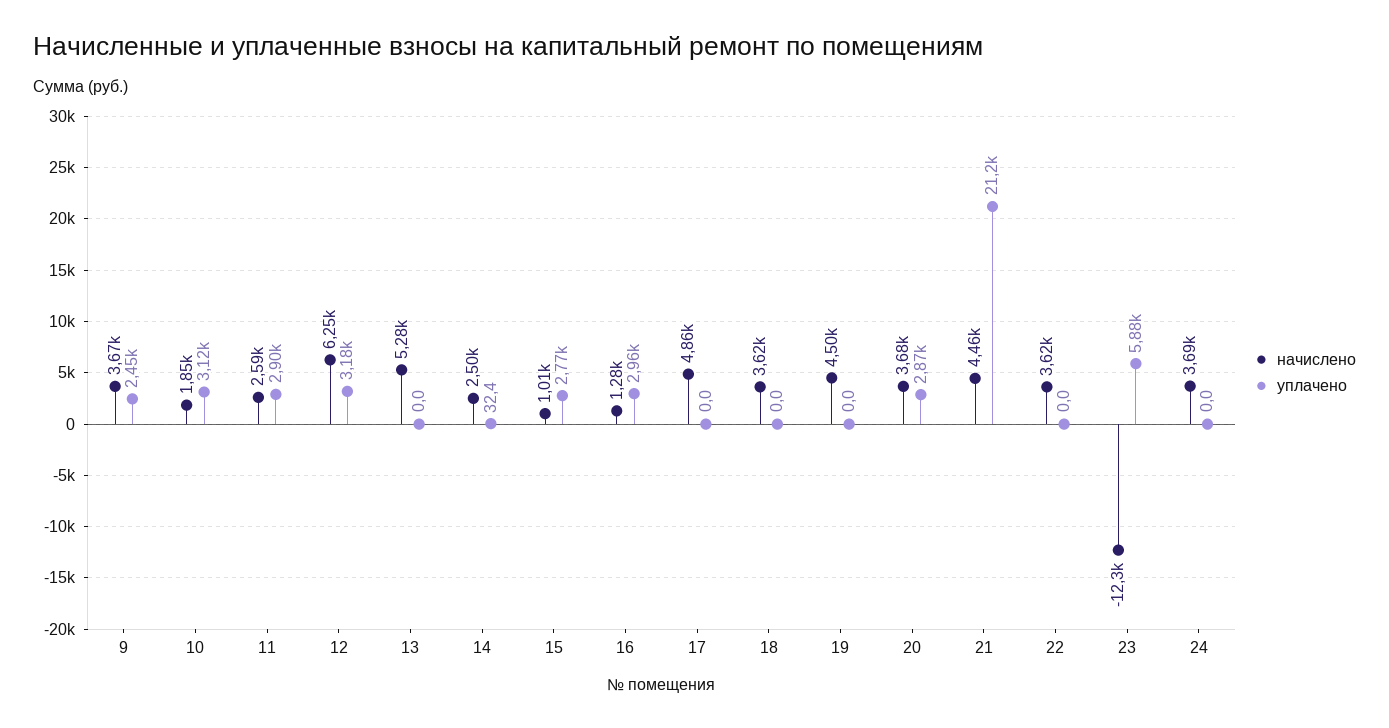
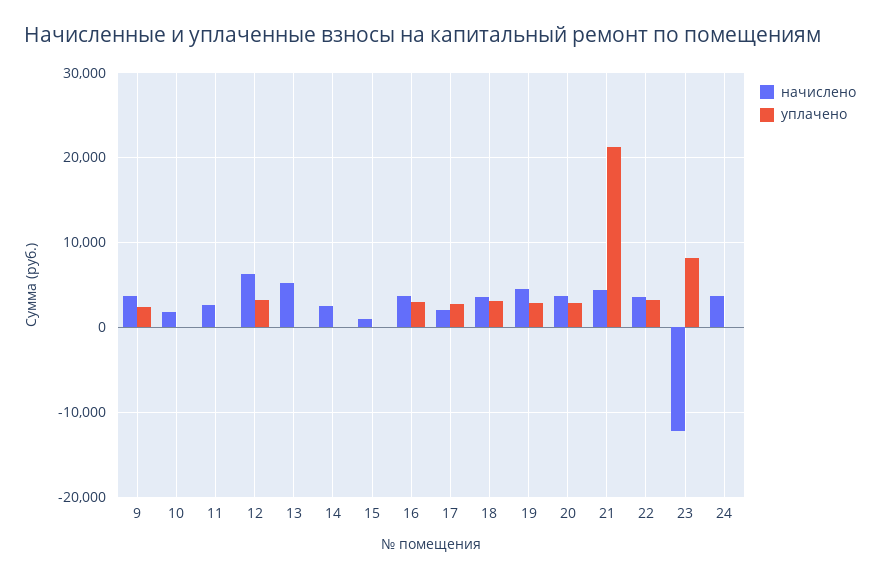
  {
    "начислено": {
      "9": 3670,
      "10": 1850,
      "11": 2590,
      "12": 6250,
      "13": 5280,
      "14": 2500,
      "15": 1010,
-     "16": 1280,
+     "16": 4000,
-     "17": 4860,
+     "17": 2000,
      "18": 3620,
      "19": 4500,
      "20": 3680,
      "21": 4460,
      "22": 3620,
      "23": -12300,
      "24": 3690
    },
    "уплачено": {
      "9": 2450,
-     "10": 3120,
+     "10": 0,
-     "11": 2900,
+     "11": 0,
      "12": 3180,
      "13": 0,
      "14": 32.4,
-     "15": 2770,
+     "15": 0,
      "16": 2960,
-     "17": 0,
+     "17": 3000,
-     "18": 0,
+     "18": 3000,
-     "19": 0,
+     "19": 3000,
      "20": 2870,
      "21": 21200,
-     "22": 0,
+     "22": 3000,
-     "23": 5880,
+     "23": 8000,
      "24": 0
    }
  }

